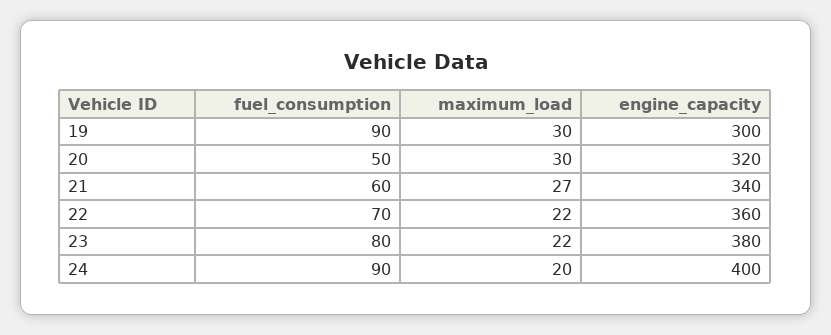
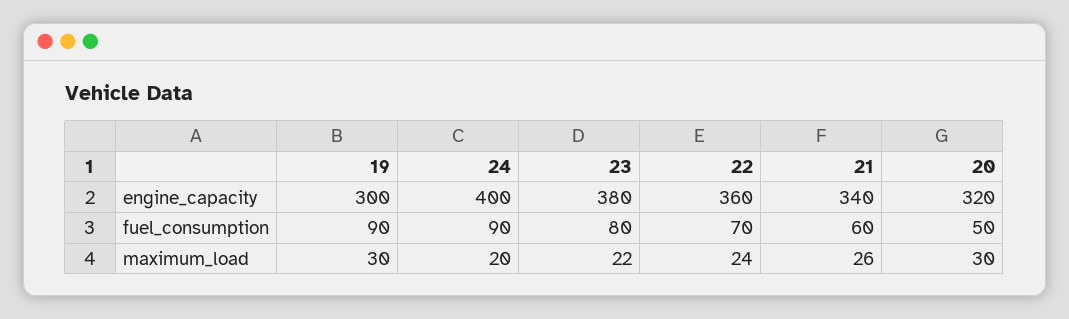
  {
    "fuel_consumption": {
      "19": 90,
      "20": 50,
      "21": 60,
      "22": 70,
      "23": 80,
      "24": 90
    },
    "maximum_load": {
      "19": 30,
      "20": 30,
-     "21": 27,
+     "21": 26,
-     "22": 22,
+     "22": 24,
      "23": 22,
      "24": 20
    },
    "engine_capacity": {
      "19": 300,
      "20": 320,
      "21": 340,
      "22": 360,
      "23": 380,
      "24": 400
    }
  }

